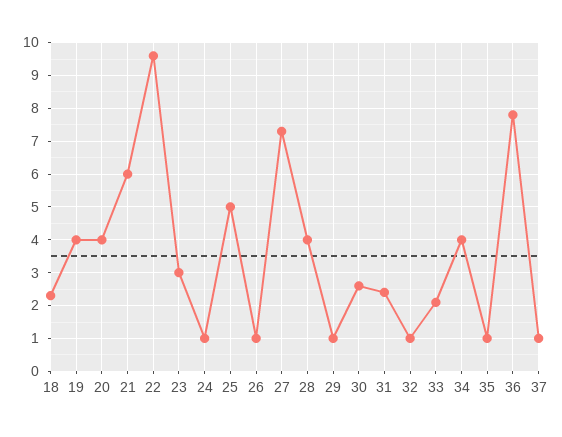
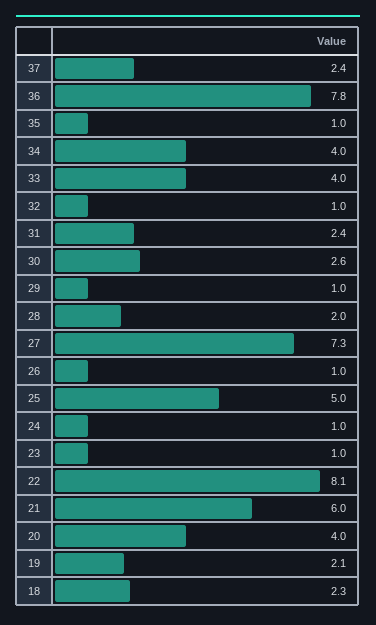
  {
    "18": 2.3,
-   "19": 4,
+   "19": 2.1,
    "20": 4,
    "21": 6,
-   "22": 9.5,
+   "22": 8.1,
-   "23": 3,
+   "23": 1,
    "24": 1,
    "25": 5,
    "26": 1,
    "27": 7.3,
-   "28": 4,
+   "28": 2,
    "29": 1,
    "30": 2.6,
    "31": 2.4,
    "32": 1,
-   "33": 2,
+   "33": 4,
    "34": 4,
    "35": 1,
    "36": 7.8,
-   "37": 1
+   "37": 2.4
  }

